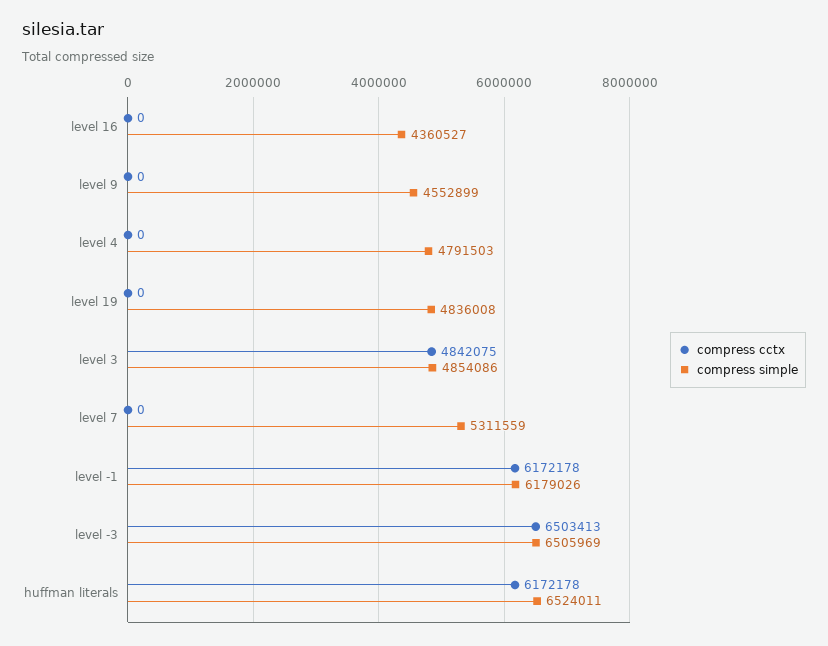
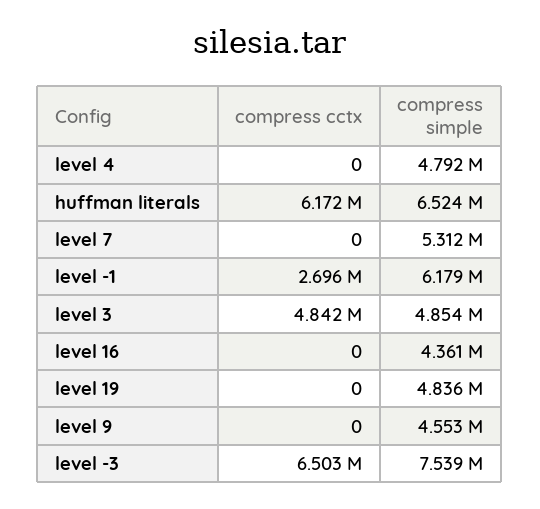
  {
    "compress cctx": {
      "level 16": 0,
      "level 9": 0,
      "level 4": 0,
      "level 19": 0,
      "level 3": 4842075,
      "level 7": 0,
-     "level -1": 6172178,
+     "level -1": 2696000,
      "level -3": 6503413,
      "huffman literals": 6172178
    },
    "compress simple": {
      "level 16": 4360527,
      "level 9": 4552899,
      "level 4": 4791503,
      "level 19": 4836008,
      "level 3": 4854086,
      "level 7": 5311559,
      "level -1": 6179026,
-     "level -3": 6505969,
+     "level -3": 7539000,
      "huffman literals": 6524011
    }
  }

